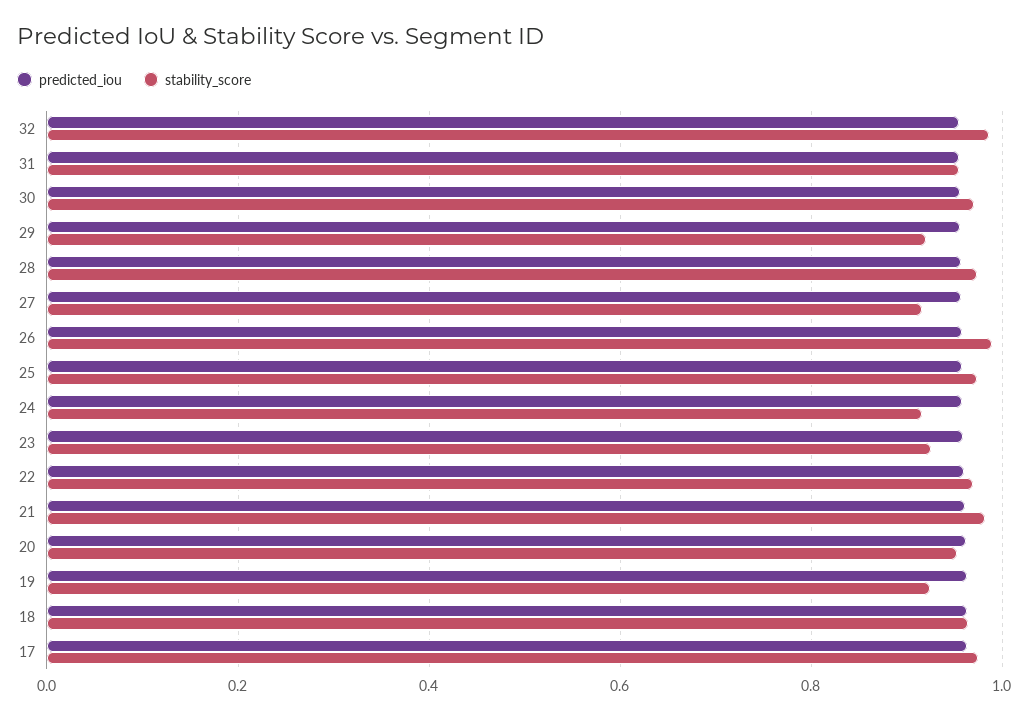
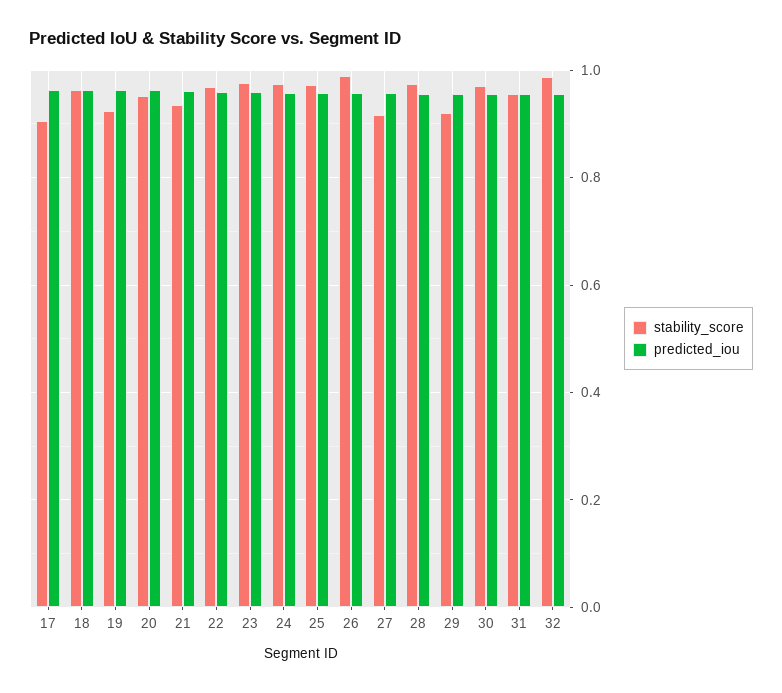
  {
    "predicted_iou": {
      "32": 0.96,
      "31": 0.96,
      "30": 0.96,
      "29": 0.96,
      "28": 0.96,
      "27": 0.96,
      "26": 0.96,
      "25": 0.96,
      "24": 0.96,
      "23": 0.96,
      "22": 0.96,
      "21": 0.96,
      "20": 0.96,
      "19": 0.96,
      "18": 0.96,
      "17": 0.96
    },
    "stability_score": {
      "32": 0.98,
      "31": 0.96,
      "30": 0.96,
      "29": 0.92,
      "28": 0.98,
      "27": 0.92,
      "26": 0.98,
      "25": 0.98,
-     "24": 0.92,
+     "24": 0.98,
-     "23": 0.92,
+     "23": 0.98,
      "22": 0.96,
-     "21": 0.98,
+     "21": 0.94,
      "20": 0.96,
      "19": 0.92,
      "18": 0.96,
-     "17": 0.98
+     "17": 0.9
    }
  }

